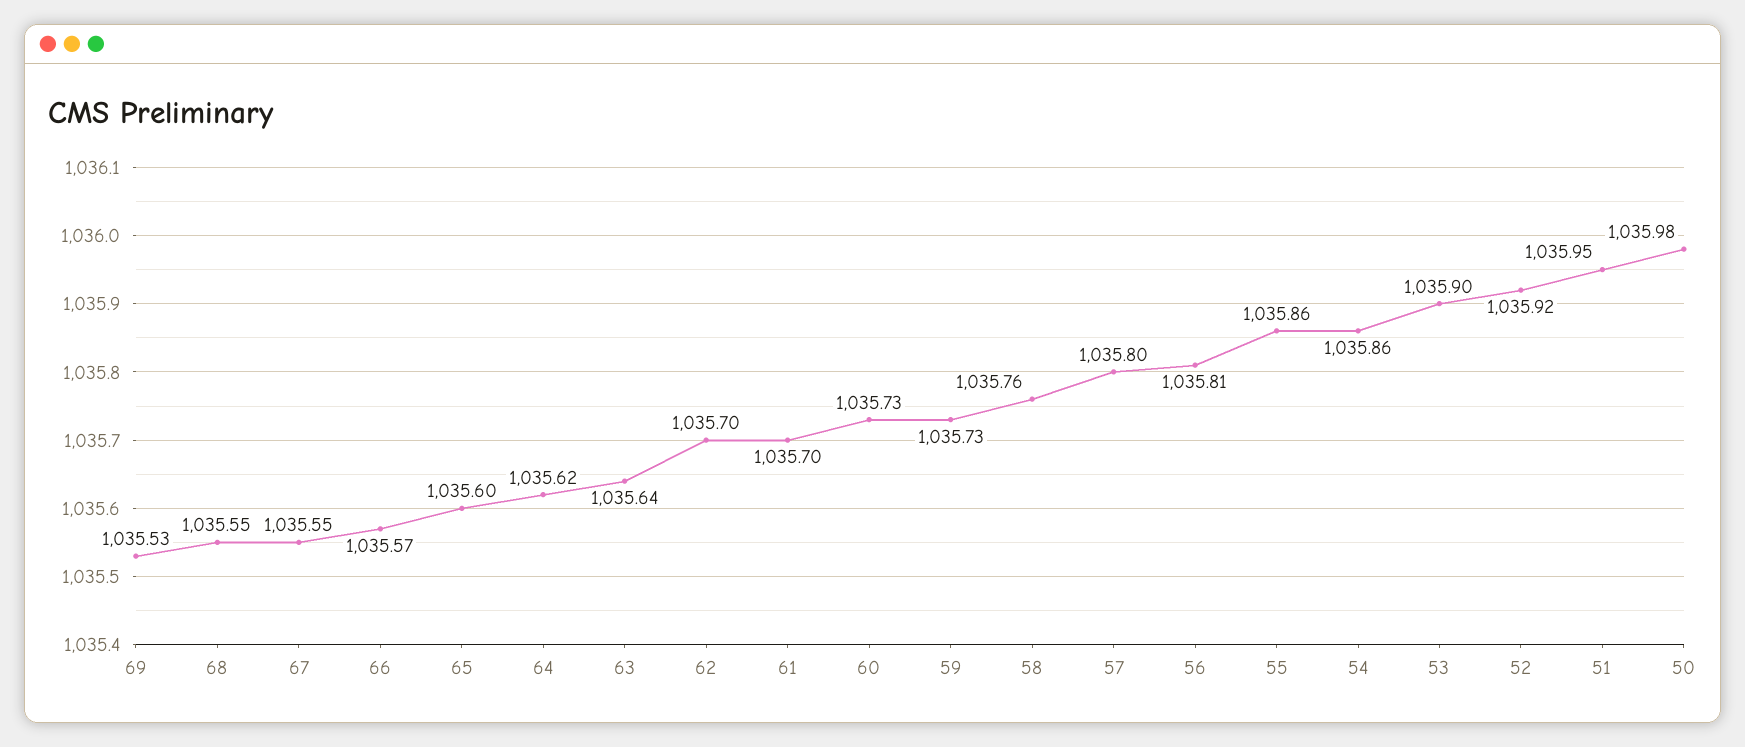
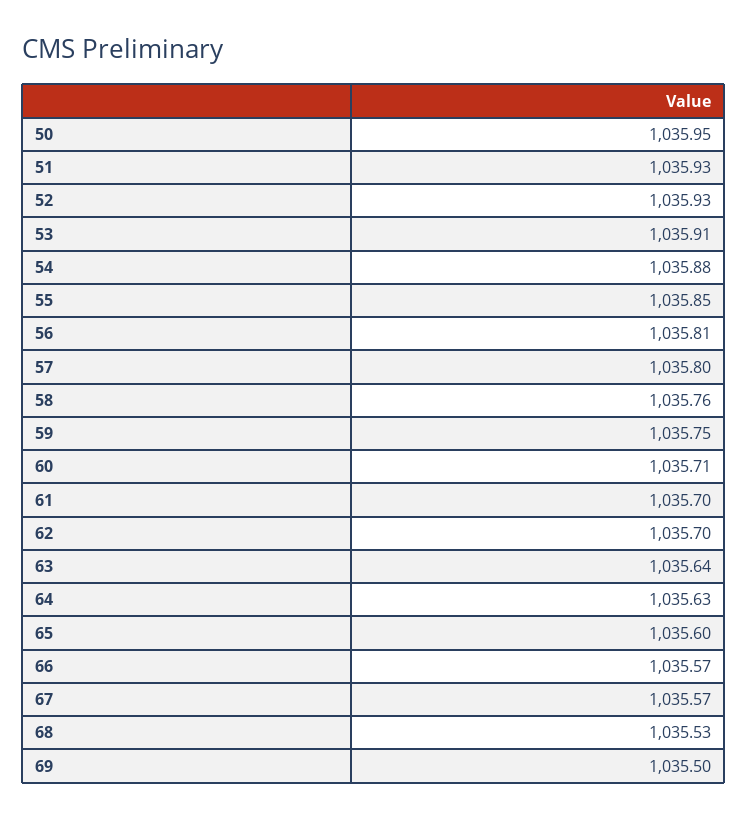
  {
-   "69": 1035.53,
+   "69": 1035.5,
-   "68": 1035.55,
+   "68": 1035.53,
-   "67": 1035.55,
+   "67": 1035.57,
    "66": 1035.57,
    "65": 1035.6,
-   "64": 1035.62,
+   "64": 1035.63,
    "63": 1035.64,
    "62": 1035.7,
    "61": 1035.7,
-   "60": 1035.73,
+   "60": 1035.71,
-   "59": 1035.73,
+   "59": 1035.75,
    "58": 1035.76,
    "57": 1035.8,
    "56": 1035.81,
-   "55": 1035.86,
+   "55": 1035.85,
-   "54": 1035.86,
+   "54": 1035.88,
-   "53": 1035.9,
+   "53": 1035.91,
-   "52": 1035.92,
+   "52": 1035.93,
-   "51": 1035.95,
+   "51": 1035.93,
-   "50": 1035.98
+   "50": 1035.95
  }

